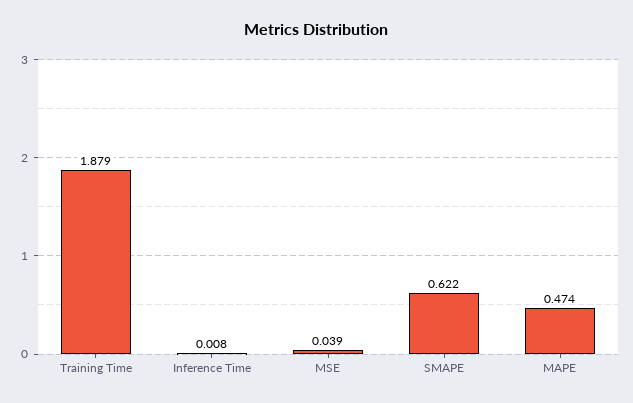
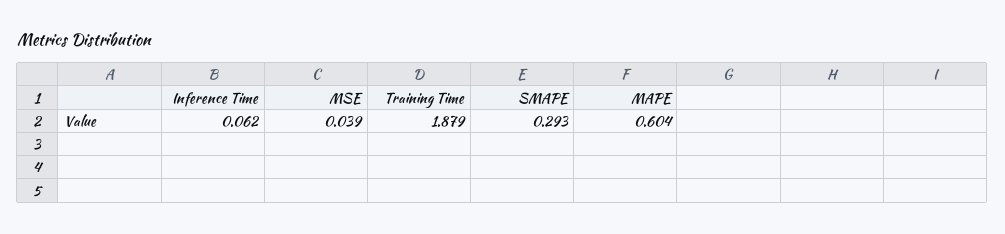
  {
    "Training Time": 1.879,
-   "Inference Time": 0.008,
+   "Inference Time": 0.062,
    "MSE": 0.039,
-   "SMAPE": 0.622,
+   "SMAPE": 0.293,
-   "MAPE": 0.474
+   "MAPE": 0.604
  }

